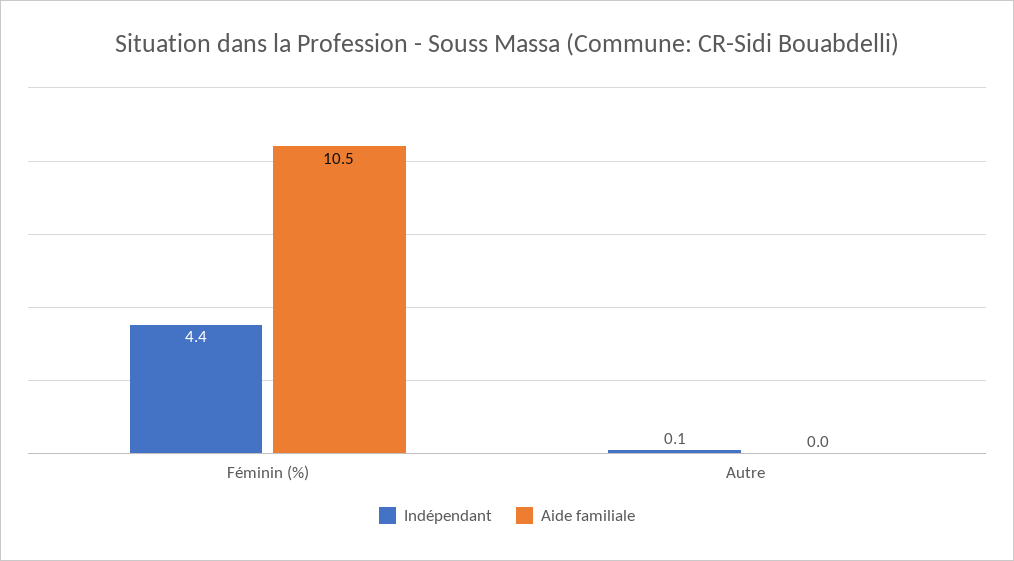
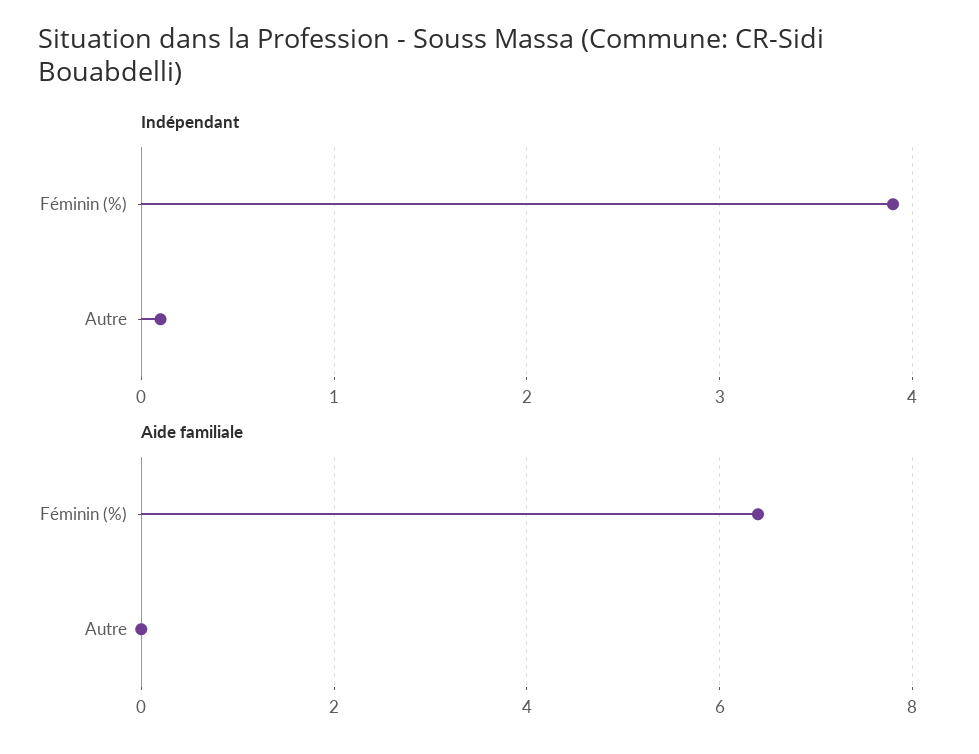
  {
    "Indépendant": {
-     "Féminin (%)": 4.4,
+     "Féminin (%)": 3.9,
      "Autre": 0.1
    },
    "Aide familiale": {
-     "Féminin (%)": 10.5,
+     "Féminin (%)": 6.5,
      "Autre": 0
    }
  }

